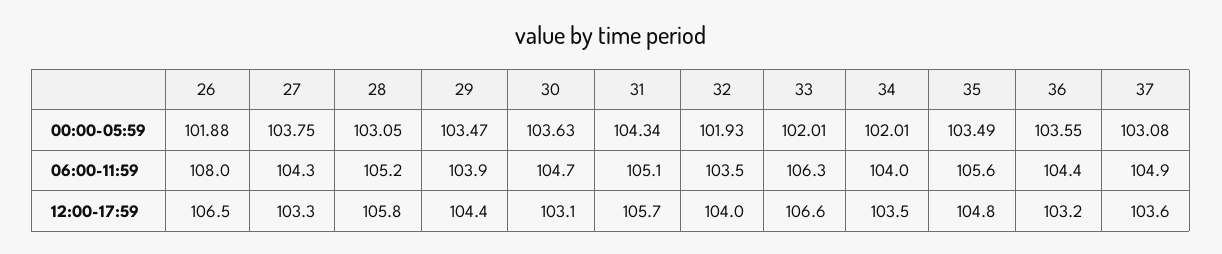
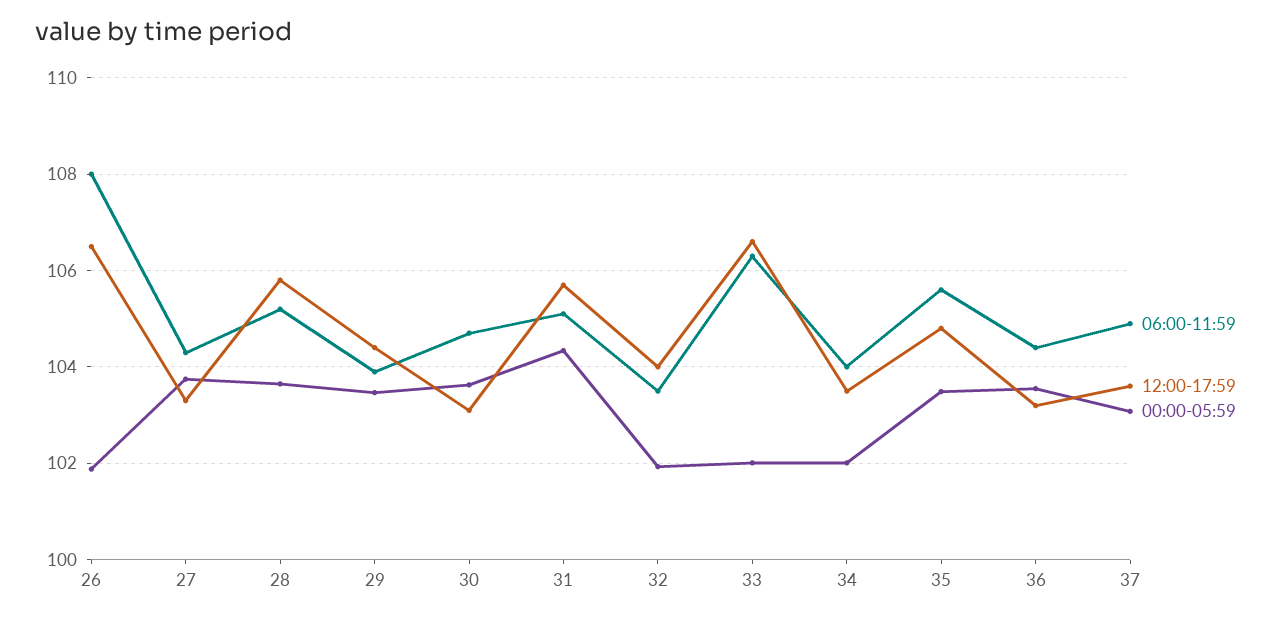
  {
    "00:00-05:59": {
      "26": 101.88,
      "27": 103.75,
-     "28": 103.05,
+     "28": 103.6,
      "29": 103.47,
      "30": 103.63,
      "31": 104.34,
      "32": 101.93,
      "33": 102.01,
      "34": 102.01,
      "35": 103.49,
      "36": 103.55,
      "37": 103.08
    },
    "06:00-11:59": {
      "26": 108,
      "27": 104.3,
      "28": 105.2,
      "29": 103.9,
      "30": 104.7,
      "31": 105.1,
      "32": 103.5,
      "33": 106.3,
      "34": 104,
      "35": 105.6,
      "36": 104.4,
      "37": 104.9
    },
    "12:00-17:59": {
      "26": 106.5,
      "27": 103.3,
      "28": 105.8,
      "29": 104.4,
      "30": 103.1,
      "31": 105.7,
      "32": 104,
      "33": 106.6,
      "34": 103.5,
      "35": 104.8,
      "36": 103.2,
      "37": 103.6
    }
  }

